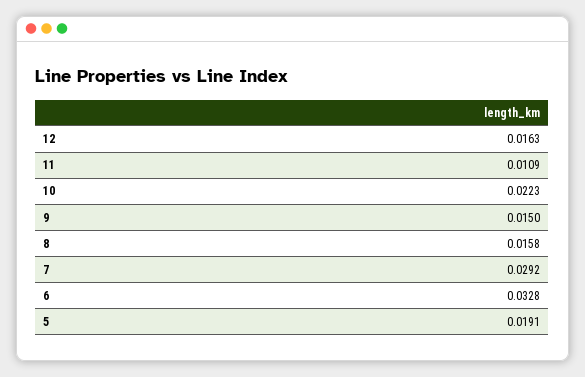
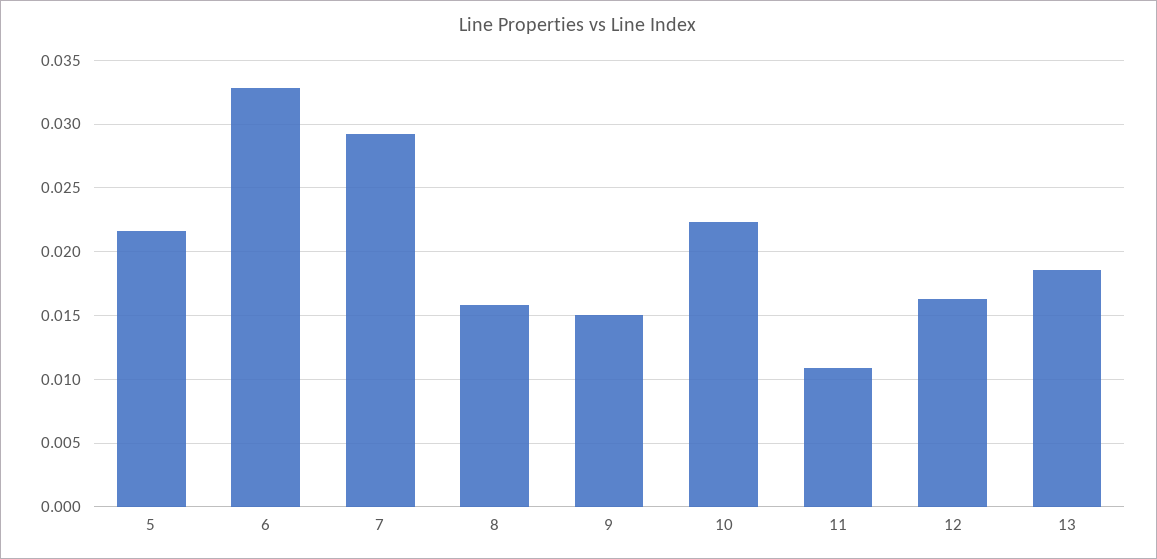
  {
    "12": 0.0163,
    "11": 0.0109,
    "10": 0.0223,
    "9": 0.015,
    "8": 0.0158,
    "7": 0.0292,
    "6": 0.0328,
-   "5": 0.0191
+   "5": 0.0215,
+   "13": 0.0185
  }

